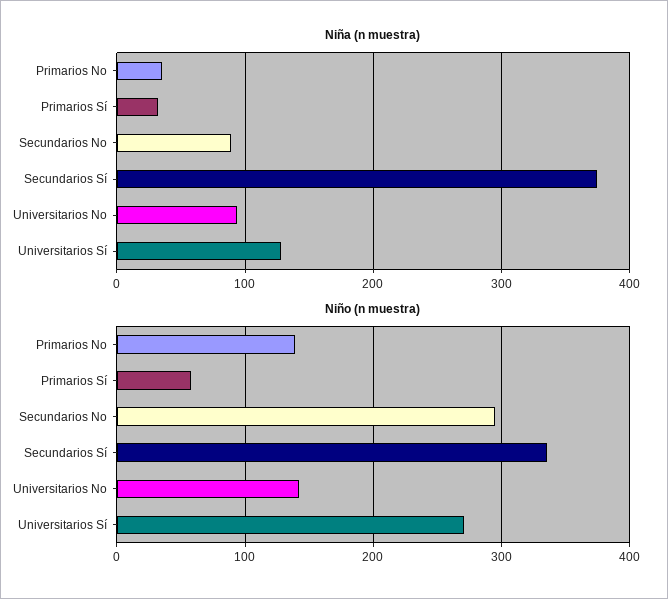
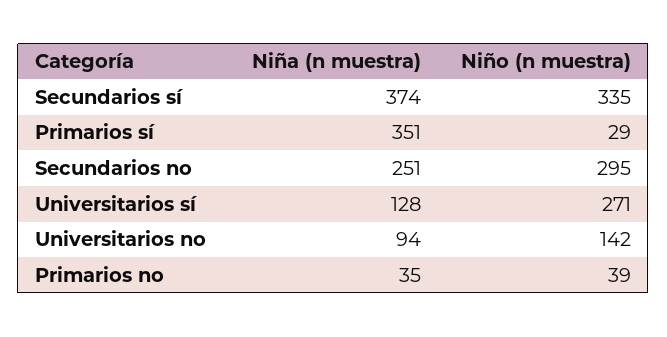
  {
    "Niña (n muestra)": {
      "Primarios No": 35,
-     "Primarios Sí": 30,
+     "Primarios Sí": 351,
-     "Secundarios No": 90,
+     "Secundarios No": 251,
      "Secundarios Sí": 374,
      "Universitarios No": 94,
      "Universitarios Sí": 128
    },
    "Niño (n muestra)": {
-     "Primarios No": 140,
+     "Primarios No": 39,
-     "Primarios Sí": 60,
+     "Primarios Sí": 29,
      "Secundarios No": 295,
      "Secundarios Sí": 335,
      "Universitarios No": 142,
      "Universitarios Sí": 271
    }
  }

